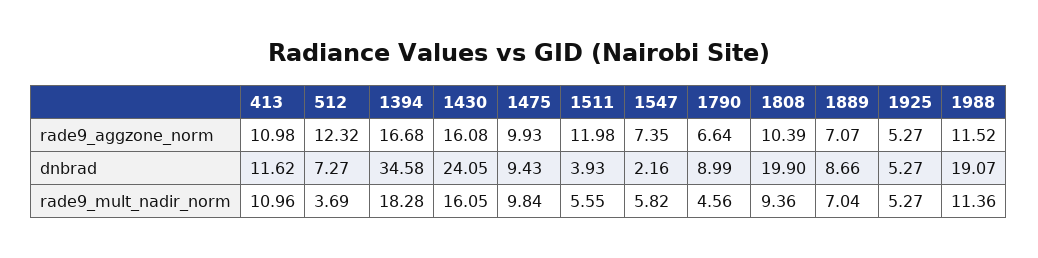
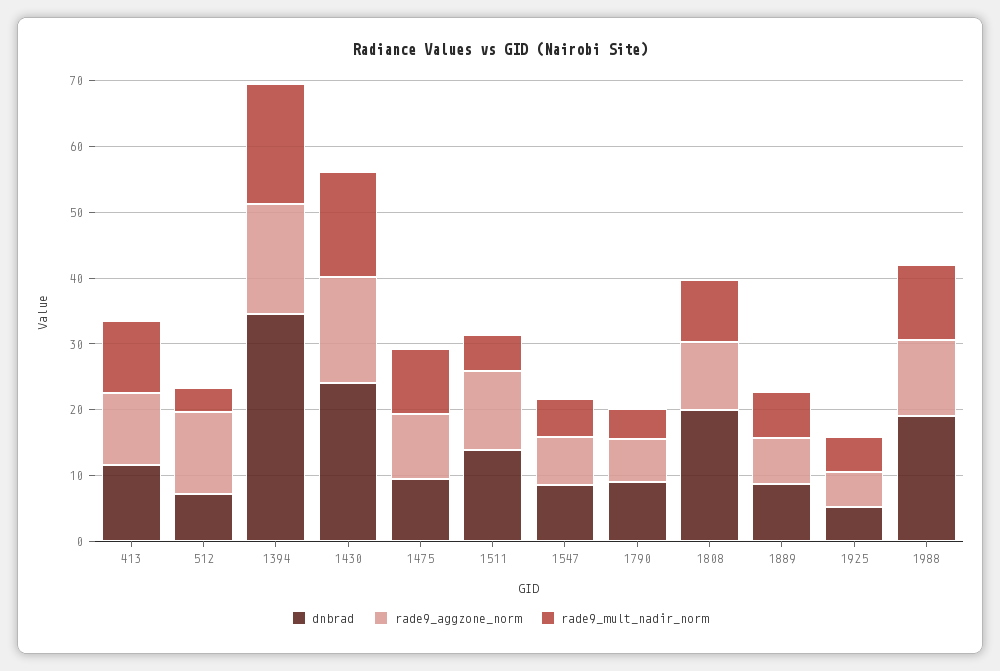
  {
    "rade9_aggzone_norm": {
      "413": 10.98,
      "512": 12.32,
      "1394": 16.68,
      "1430": 16.08,
      "1475": 9.93,
      "1511": 11.98,
      "1547": 7.35,
      "1790": 6.64,
      "1808": 10.39,
      "1889": 7.07,
      "1925": 5.27,
      "1988": 11.52
    },
    "dnbrad": {
      "413": 11.62,
      "512": 7.27,
      "1394": 34.58,
      "1430": 24.05,
      "1475": 9.43,
-     "1511": 3.93,
+     "1511": 14,
-     "1547": 2.16,
+     "1547": 8,
      "1790": 8.99,
      "1808": 19.9,
      "1889": 8.66,
      "1925": 5.27,
      "1988": 19.07
    },
    "rade9_mult_nadir_norm": {
      "413": 10.96,
      "512": 3.69,
      "1394": 18.28,
      "1430": 16.05,
      "1475": 9.84,
      "1511": 5.55,
      "1547": 5.82,
      "1790": 4.56,
      "1808": 9.36,
      "1889": 7.04,
      "1925": 5.27,
      "1988": 11.36
    }
  }

